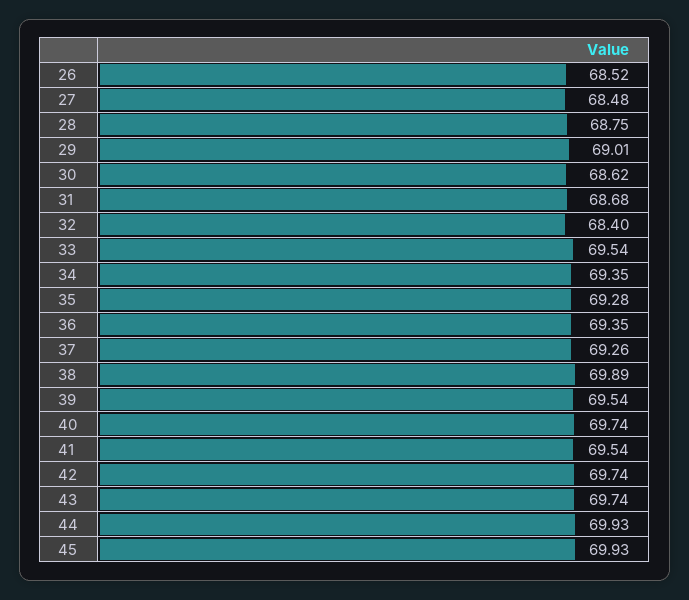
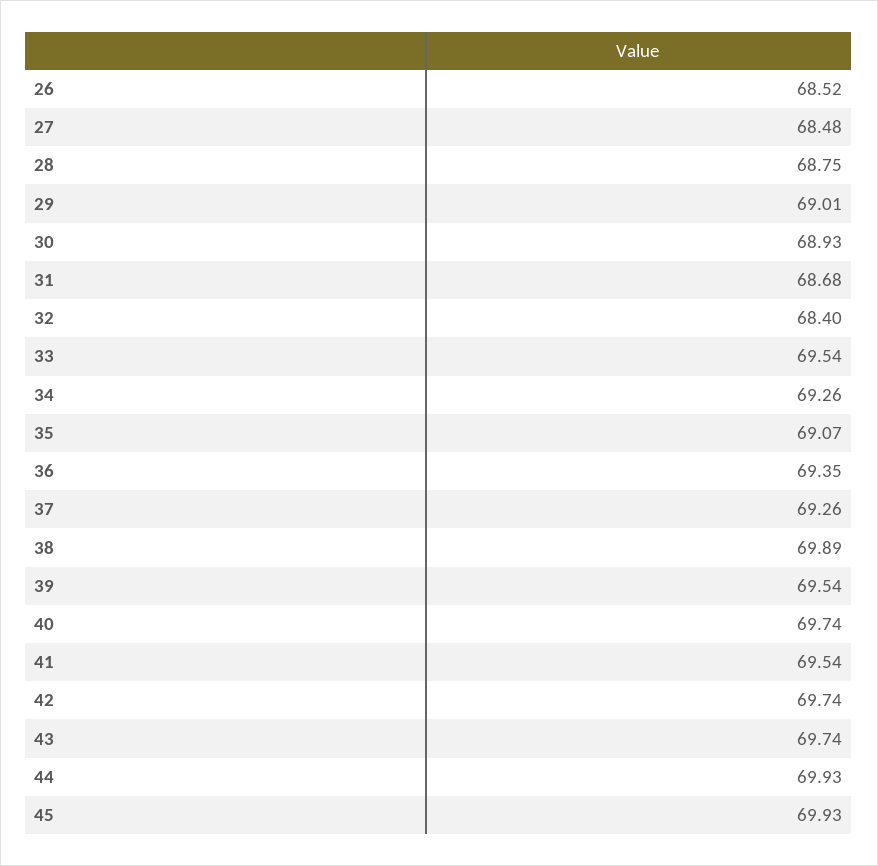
  {
    "26": 68.52,
    "27": 68.48,
    "28": 68.75,
    "29": 69.01,
-   "30": 68.62,
+   "30": 68.93,
    "31": 68.68,
    "32": 68.4,
    "33": 69.54,
-   "34": 69.35,
+   "34": 69.26,
-   "35": 69.28,
+   "35": 69.07,
    "36": 69.35,
    "37": 69.26,
    "38": 69.89,
    "39": 69.54,
    "40": 69.74,
    "41": 69.54,
    "42": 69.74,
    "43": 69.74,
    "44": 69.93,
    "45": 69.93
  }

